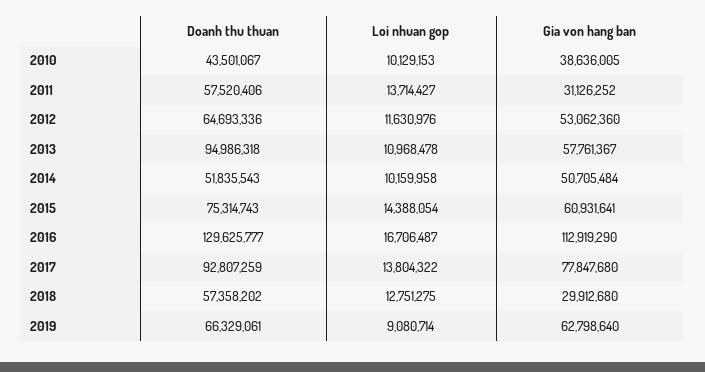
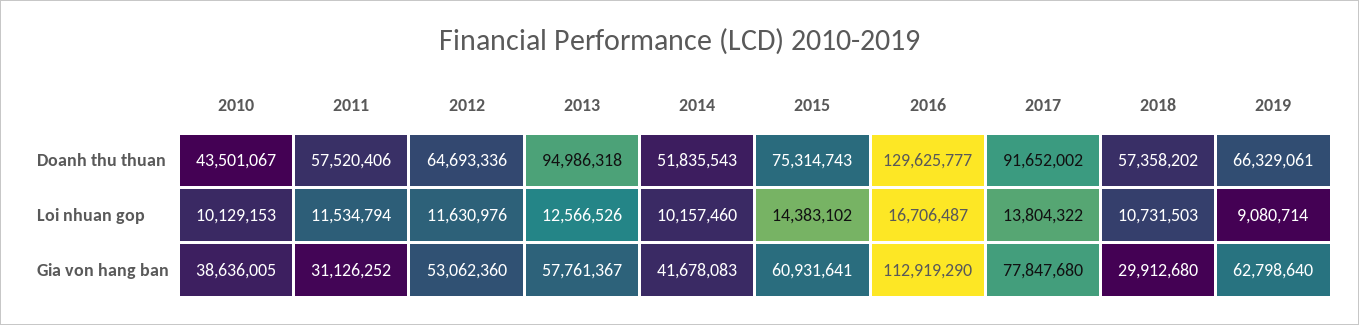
  {
    "Doanh thu thuan": {
      "2010": 43501067,
      "2011": 57520406,
      "2012": 64693336,
      "2013": 94986318,
      "2014": 51835543,
      "2015": 75314743,
      "2016": 129625777,
-     "2017": 92807259,
+     "2017": 91652002,
      "2018": 57358202,
      "2019": 66329061
    },
    "Loi nhuan gop": {
      "2010": 10129153,
-     "2011": 13714427,
+     "2011": 11534794,
      "2012": 11630976,
-     "2013": 10968478,
+     "2013": 12566526,
-     "2014": 10159958,
+     "2014": 10157460,
-     "2015": 14388054,
+     "2015": 14383102,
      "2016": 16706487,
      "2017": 13804322,
-     "2018": 12751275,
+     "2018": 10731503,
      "2019": 9080714
    },
    "Gia von hang ban": {
      "2010": 38636005,
      "2011": 31126252,
      "2012": 53062360,
      "2013": 57761367,
-     "2014": 50705484,
+     "2014": 41678083,
      "2015": 60931641,
      "2016": 112919290,
      "2017": 77847680,
      "2018": 29912680,
      "2019": 62798640
    }
  }

